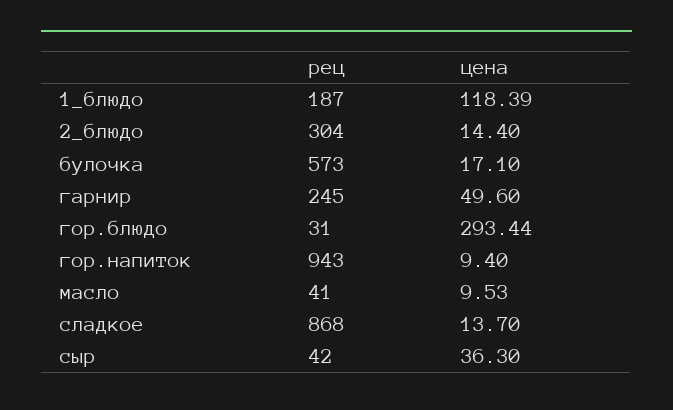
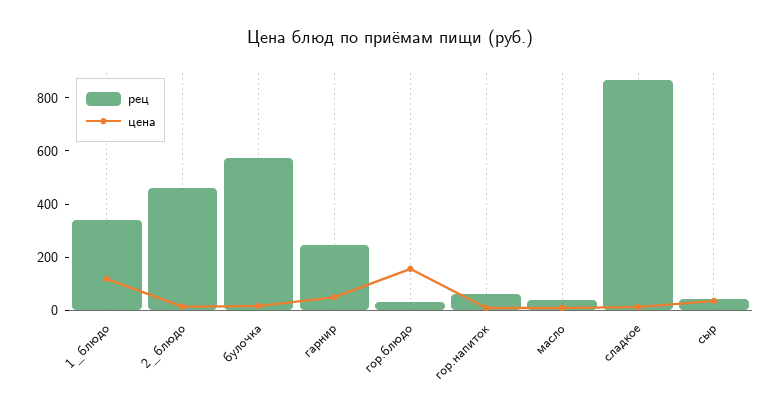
  {
    "рец": {
-     "1_блюдо": 187,
+     "1_блюдо": 350,
-     "2_блюдо": 304,
+     "2_блюдо": 450,
      "булочка": 573,
      "гарнир": 245,
      "гор.блюдо": 31,
-     "гор.напиток": 943,
+     "гор.напиток": 50,
      "масло": 41,
      "сладкое": 868,
      "сыр": 42
    },
    "цена": {
      "1_блюдо": 118.39,
      "2_блюдо": 14.4,
      "булочка": 17.1,
      "гарнир": 49.6,
-     "гор.блюдо": 293.44,
+     "гор.блюдо": 150,
      "гор.напиток": 9.4,
      "масло": 9.53,
      "сладкое": 13.7,
      "сыр": 36.3
    }
  }

